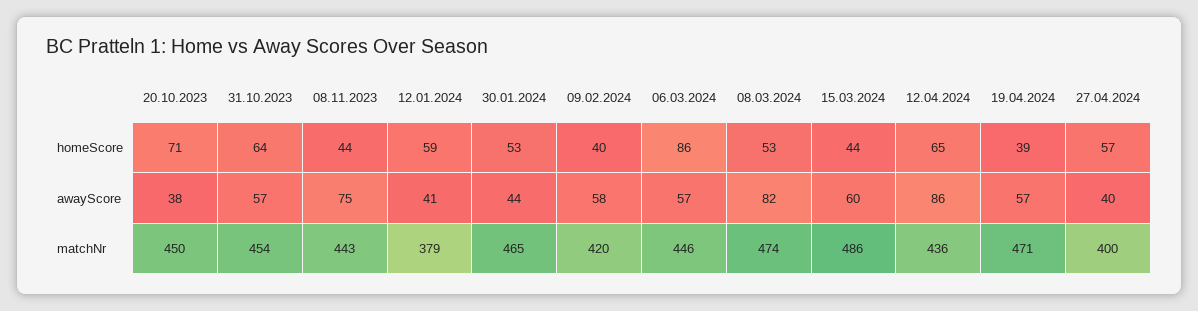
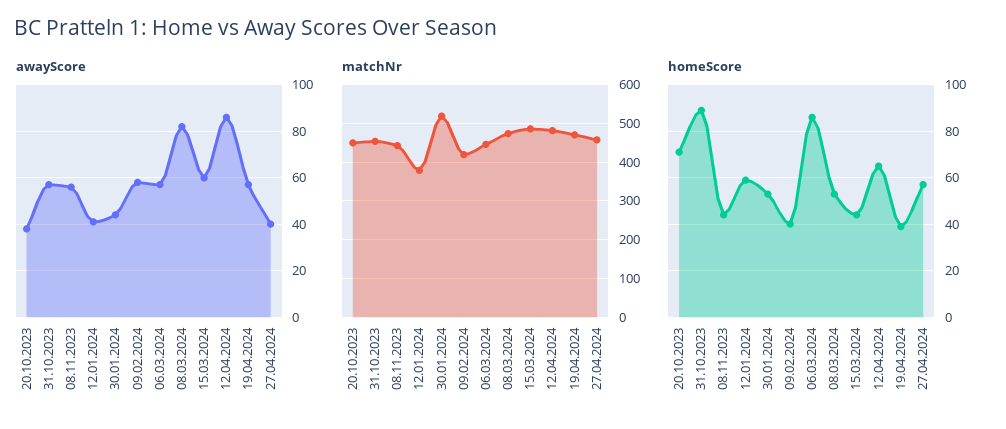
  {
    "homeScore": {
      "20.10.2023": 71,
-     "31.10.2023": 64,
+     "31.10.2023": 90,
      "08.11.2023": 44,
      "12.01.2024": 59,
      "30.01.2024": 53,
      "09.02.2024": 40,
      "06.03.2024": 86,
      "08.03.2024": 53,
      "15.03.2024": 44,
      "12.04.2024": 65,
      "19.04.2024": 39,
      "27.04.2024": 57
    },
    "awayScore": {
      "20.10.2023": 38,
      "31.10.2023": 57,
-     "08.11.2023": 75,
+     "08.11.2023": 55,
      "12.01.2024": 41,
      "30.01.2024": 44,
      "09.02.2024": 58,
      "06.03.2024": 57,
      "08.03.2024": 82,
      "15.03.2024": 60,
      "12.04.2024": 86,
      "19.04.2024": 57,
      "27.04.2024": 40
    },
    "matchNr": {
      "20.10.2023": 450,
      "31.10.2023": 454,
      "08.11.2023": 443,
      "12.01.2024": 379,
-     "30.01.2024": 465,
+     "30.01.2024": 520,
      "09.02.2024": 420,
      "06.03.2024": 446,
      "08.03.2024": 474,
      "15.03.2024": 486,
-     "12.04.2024": 436,
+     "12.04.2024": 480,
      "19.04.2024": 471,
-     "27.04.2024": 400
+     "27.04.2024": 460
    }
  }

